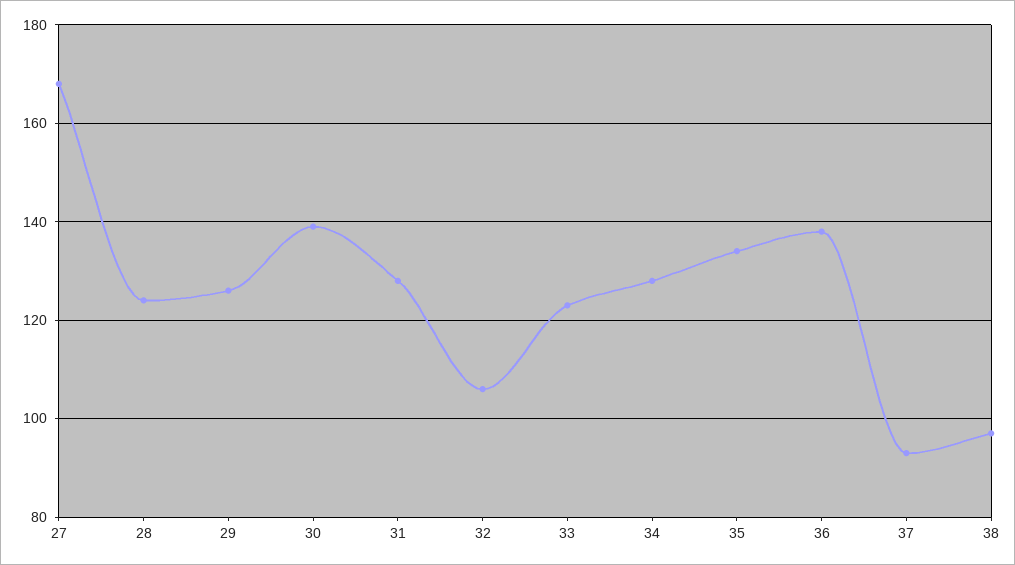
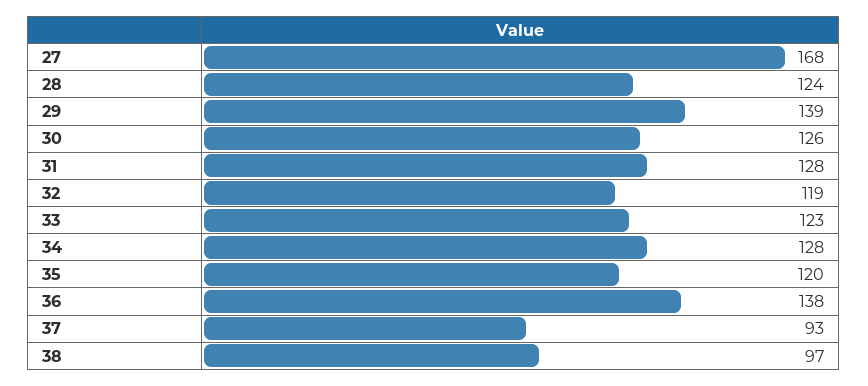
  {
    "27": 168,
    "28": 124,
-   "29": 125,
+   "29": 139,
-   "30": 140,
+   "30": 126,
    "31": 128,
-   "32": 105,
+   "32": 119,
    "33": 123,
    "34": 128,
-   "35": 135,
+   "35": 120,
    "36": 138,
    "37": 93,
    "38": 97
  }

